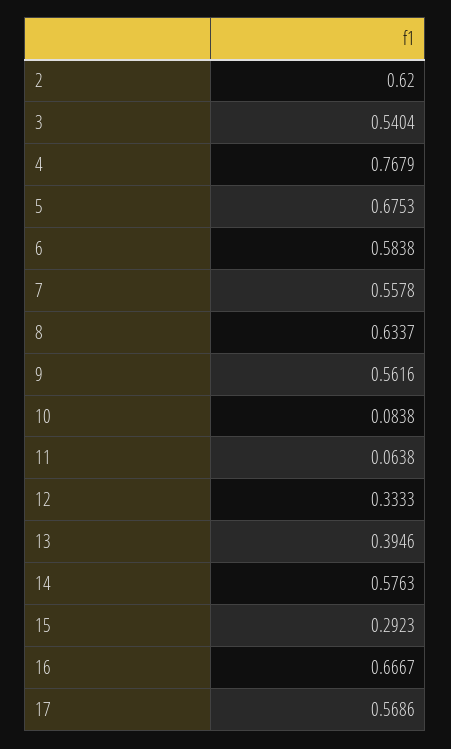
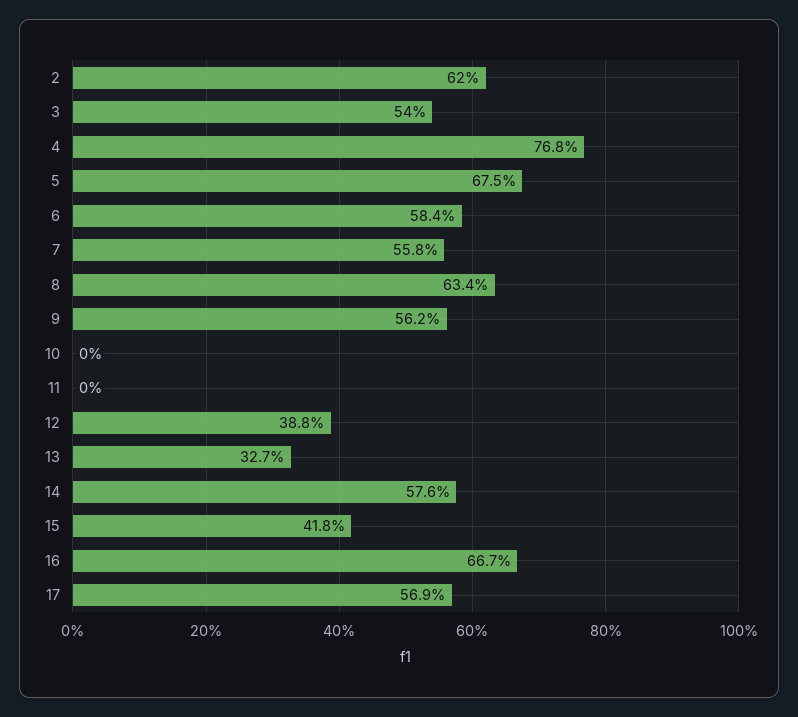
  {
    "2": 0.62,
    "3": 0.5404,
    "4": 0.7679,
    "5": 0.6753,
    "6": 0.5838,
    "7": 0.5578,
    "8": 0.6337,
    "9": 0.5616,
-   "10": 0.0838,
+   "10": 0,
-   "11": 0.0638,
+   "11": 0,
-   "12": 0.3333,
+   "12": 0.388,
-   "13": 0.3946,
+   "13": 0.327,
    "14": 0.5763,
-   "15": 0.2923,
+   "15": 0.418,
    "16": 0.6667,
    "17": 0.5686
  }

